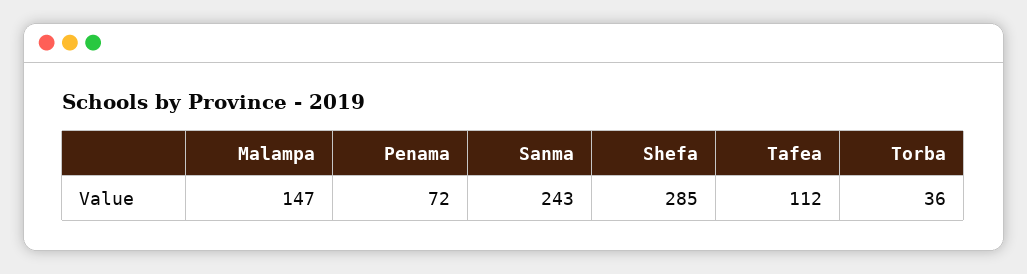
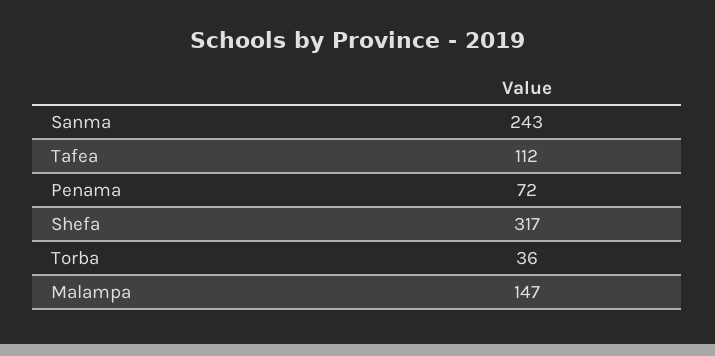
  {
    "Malampa": 147,
    "Penama": 72,
    "Sanma": 243,
-   "Shefa": 285,
+   "Shefa": 317,
    "Tafea": 112,
    "Torba": 36
  }

